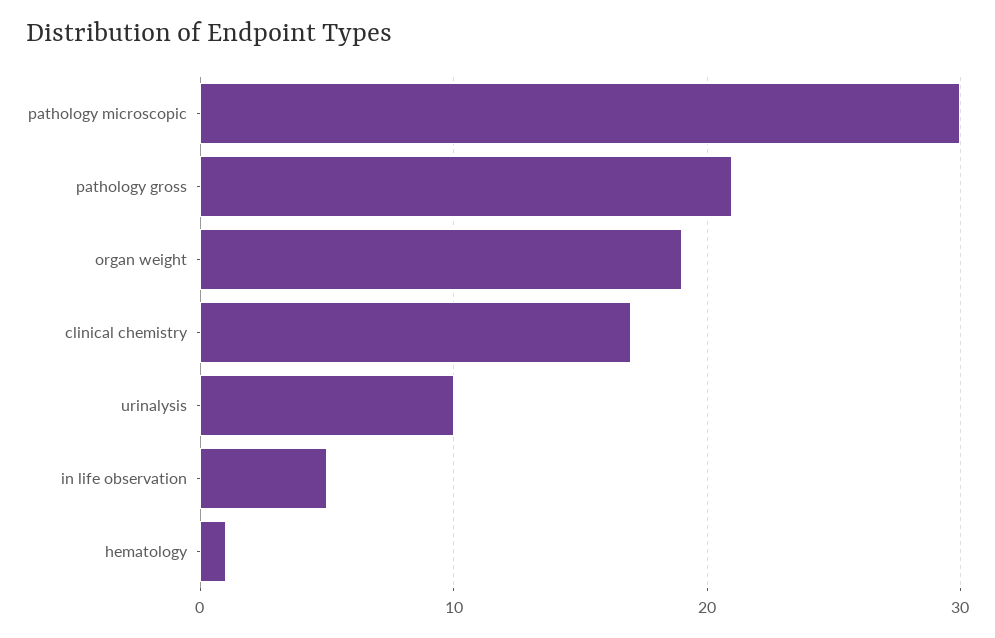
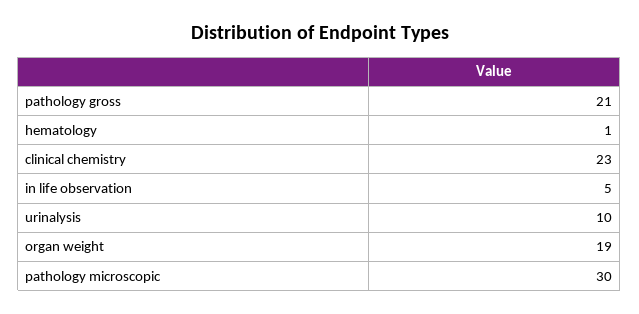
  {
    "pathology microscopic": 30,
    "pathology gross": 21,
    "organ weight": 19,
-   "clinical chemistry": 17,
+   "clinical chemistry": 23,
    "urinalysis": 10,
    "in life observation": 5,
    "hematology": 1
  }

